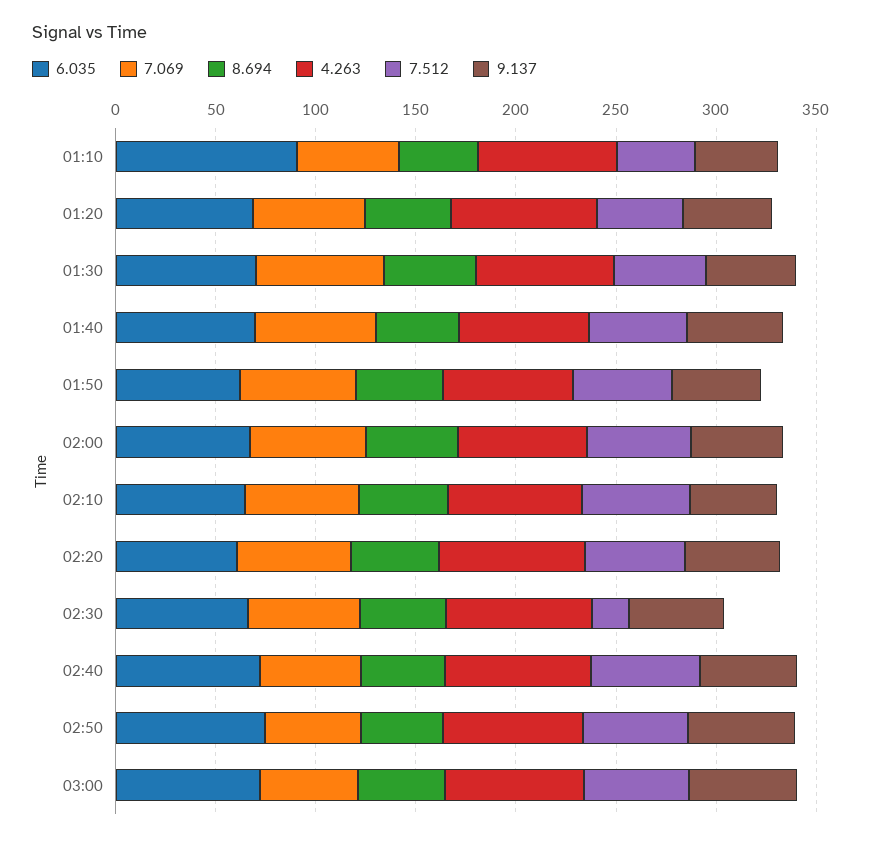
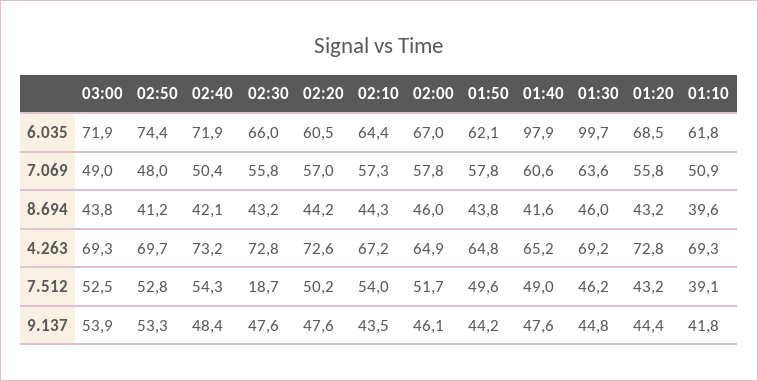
  {
    "6.035": {
-     "01:10": 90,
+     "01:10": 61.8,
      "01:20": 68.5,
-     "01:30": 70,
+     "01:30": 99.7,
-     "01:40": 70,
+     "01:40": 97.9,
      "01:50": 62.1,
      "02:00": 67,
      "02:10": 64.4,
      "02:20": 60.5,
      "02:30": 66,
      "02:40": 71.9,
      "02:50": 74.4,
      "03:00": 71.9
    },
    "7.069": {
      "01:10": 50.9,
      "01:20": 55.8,
      "01:30": 63.6,
      "01:40": 60.6,
      "01:50": 57.8,
      "02:00": 57.8,
      "02:10": 57.3,
      "02:20": 57,
      "02:30": 55.8,
      "02:40": 50.4,
      "02:50": 48,
      "03:00": 49
    },
    "8.694": {
      "01:10": 39.6,
      "01:20": 43.2,
      "01:30": 46,
      "01:40": 41.6,
      "01:50": 43.8,
      "02:00": 46,
      "02:10": 44.3,
      "02:20": 44.2,
      "02:30": 43.2,
      "02:40": 42.1,
      "02:50": 41.2,
      "03:00": 43.8
    },
    "4.263": {
      "01:10": 69.3,
      "01:20": 72.8,
      "01:30": 69.2,
      "01:40": 65.2,
      "01:50": 64.8,
      "02:00": 64.9,
      "02:10": 67.2,
      "02:20": 72.6,
      "02:30": 72.8,
      "02:40": 73.2,
      "02:50": 69.7,
      "03:00": 69.3
    },
    "7.512": {
      "01:10": 39.1,
      "01:20": 43.2,
      "01:30": 46.2,
      "01:40": 49,
      "01:50": 49.6,
      "02:00": 51.7,
      "02:10": 54,
      "02:20": 50.2,
      "02:30": 18.7,
      "02:40": 54.3,
      "02:50": 52.8,
      "03:00": 52.5
    },
    "9.137": {
      "01:10": 41.8,
      "01:20": 44.4,
      "01:30": 44.8,
      "01:40": 47.6,
      "01:50": 44.2,
      "02:00": 46.1,
      "02:10": 43.5,
      "02:20": 47.6,
      "02:30": 47.6,
      "02:40": 48.4,
      "02:50": 53.3,
      "03:00": 53.9
    }
  }

